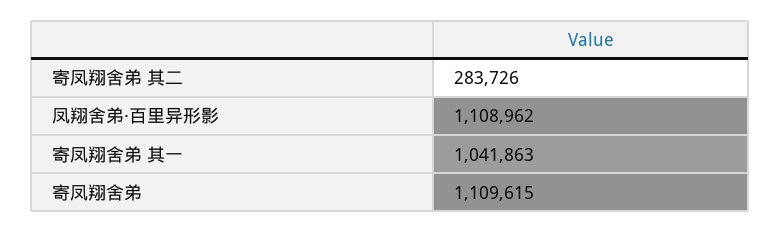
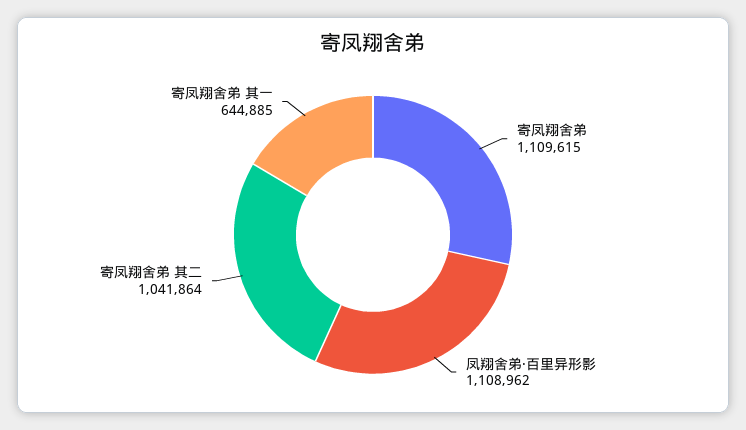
  {
-   "寄凤翔舍弟 其二": 283726,
+   "寄凤翔舍弟 其二": 1041864,
    "凤翔舍弟·百里异形影": 1108962,
-   "寄凤翔舍弟 其一": 1041863,
+   "寄凤翔舍弟 其一": 644885,
    "寄凤翔舍弟": 1109615
  }

